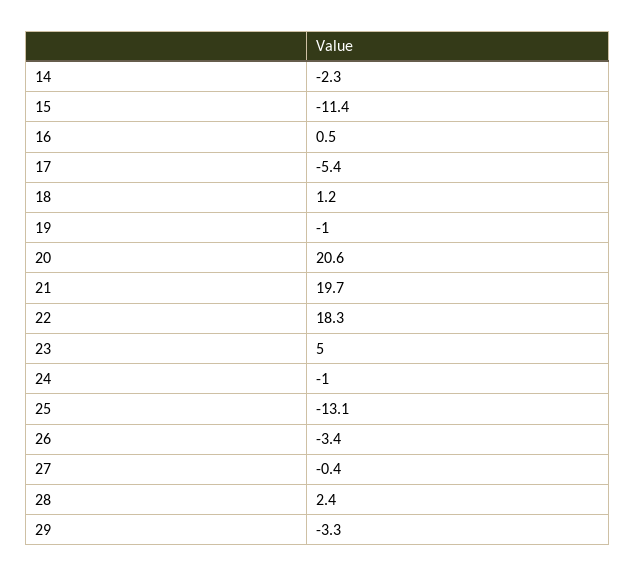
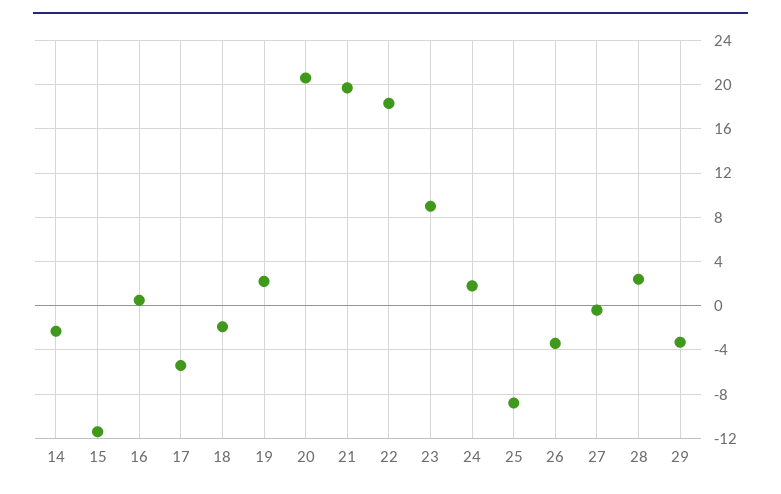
  {
    "14": -2.3,
    "15": -11.4,
    "16": 0.5,
    "17": -5.4,
-   "18": 1.2,
+   "18": -2,
-   "19": -1,
+   "19": 2,
    "20": 20.6,
    "21": 19.7,
    "22": 18.3,
-   "23": 5,
+   "23": 9,
-   "24": -1,
+   "24": 2,
-   "25": -13.1,
+   "25": -9,
    "26": -3.4,
    "27": -0.4,
    "28": 2.4,
    "29": -3.3
  }

